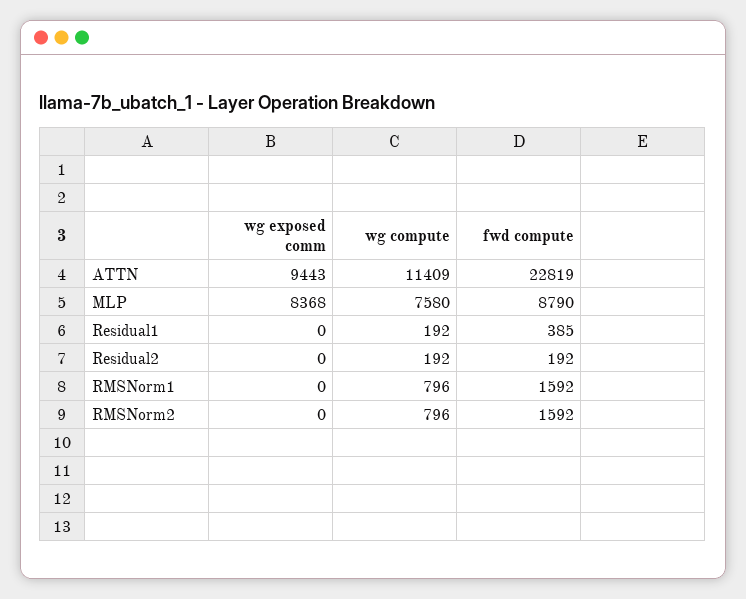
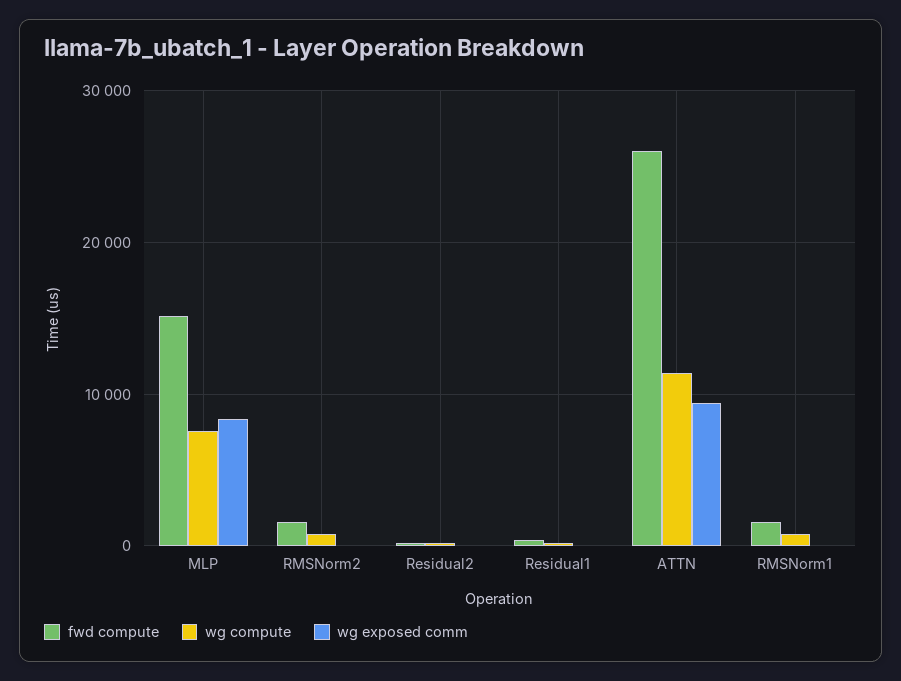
  {
    "wg exposed comm": {
      "ATTN": 9443,
      "MLP": 8368,
      "Residual1": 0,
      "Residual2": 0,
      "RMSNorm1": 0,
      "RMSNorm2": 0
    },
    "wg compute": {
      "ATTN": 11409,
      "MLP": 7580,
      "Residual1": 192,
      "Residual2": 192,
      "RMSNorm1": 796,
      "RMSNorm2": 796
    },
    "fwd compute": {
-     "ATTN": 22819,
+     "ATTN": 26000,
-     "MLP": 8790,
+     "MLP": 15000,
      "Residual1": 385,
      "Residual2": 192,
      "RMSNorm1": 1592,
      "RMSNorm2": 1592
    }
  }

